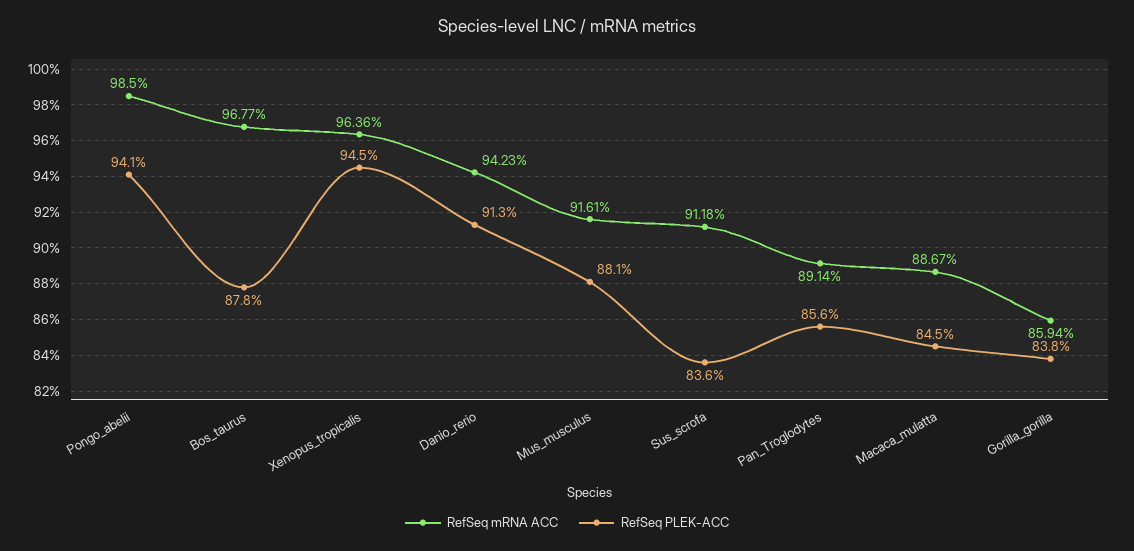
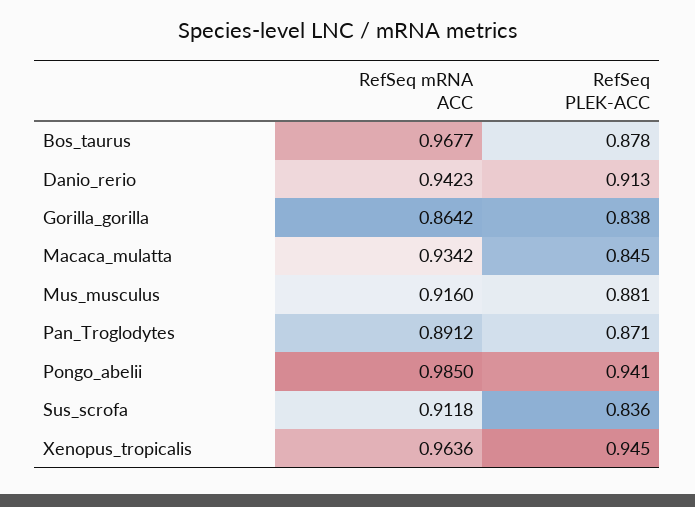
  {
    "RefSeq mRNA ACC": {
      "Pongo_abelii": 0.985,
      "Bos_taurus": 0.9677,
      "Xenopus_tropicalis": 0.9636,
      "Danio_rerio": 0.9423,
-     "Mus_musculus": 0.9161,
+     "Mus_musculus": 0.916,
      "Sus_scrofa": 0.9118,
-     "Pan_Troglodytes": 0.8914,
+     "Pan_Troglodytes": 0.8912,
-     "Macaca_mulatta": 0.8867,
+     "Macaca_mulatta": 0.9342,
-     "Gorilla_gorilla": 0.8594
+     "Gorilla_gorilla": 0.8642
    },
    "RefSeq PLEK-ACC": {
      "Pongo_abelii": 0.941,
      "Bos_taurus": 0.878,
      "Xenopus_tropicalis": 0.945,
      "Danio_rerio": 0.913,
      "Mus_musculus": 0.881,
      "Sus_scrofa": 0.836,
-     "Pan_Troglodytes": 0.856,
+     "Pan_Troglodytes": 0.871,
      "Macaca_mulatta": 0.845,
      "Gorilla_gorilla": 0.838
    }
  }

